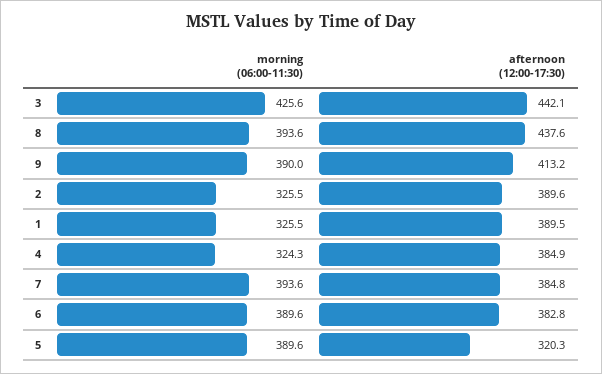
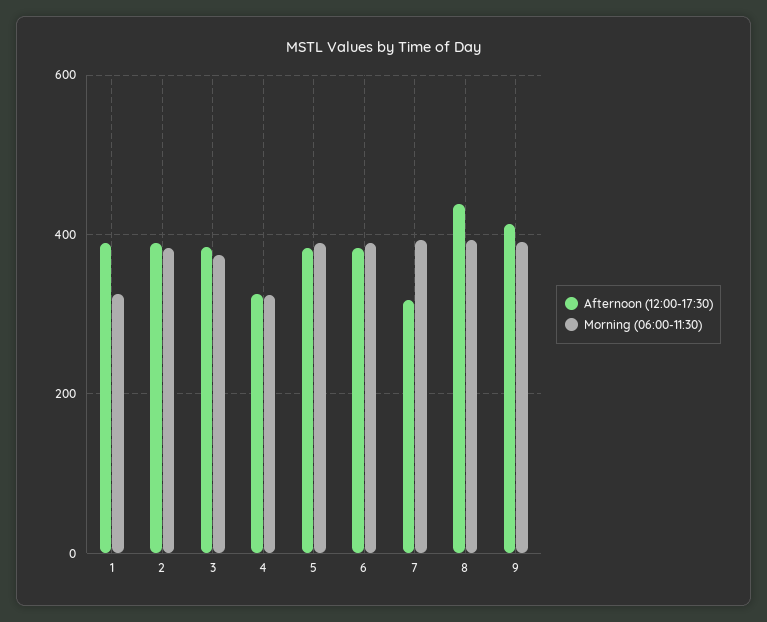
  {
    "morning (06:00-11:30)": {
-     "3": 425.6,
+     "3": 380,
      "8": 393.6,
      "9": 390,
-     "2": 325.5,
+     "2": 380,
      "1": 325.5,
      "4": 324.3,
      "7": 393.6,
      "6": 389.6,
      "5": 389.6
    },
    "afternoon (12:00-17:30)": {
-     "3": 442.1,
+     "3": 380,
      "8": 437.6,
      "9": 413.2,
      "2": 389.6,
      "1": 389.5,
-     "4": 384.9,
+     "4": 320,
-     "7": 384.8,
+     "7": 320,
      "6": 382.8,
-     "5": 320.3
+     "5": 380
    }
  }

